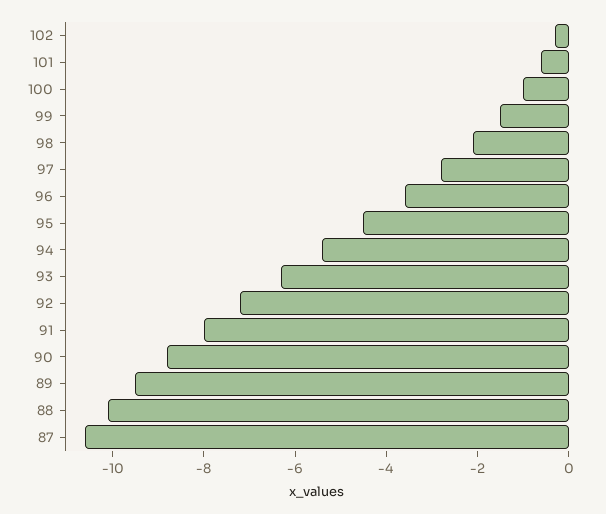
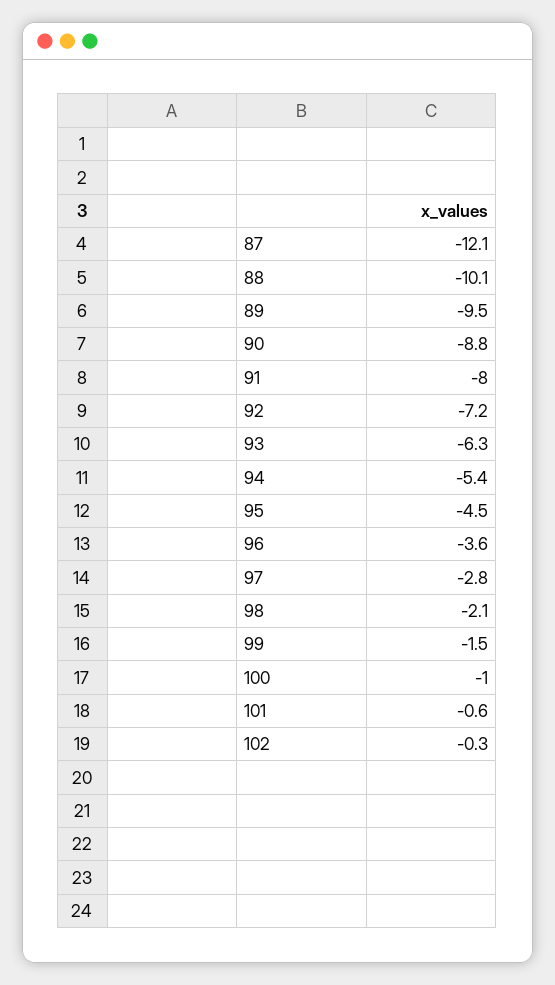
  {
    "102": -0.3,
    "101": -0.6,
    "100": -1,
    "99": -1.5,
    "98": -2.1,
    "97": -2.8,
    "96": -3.6,
    "95": -4.5,
    "94": -5.4,
    "93": -6.3,
    "92": -7.2,
    "91": -8,
    "90": -8.8,
    "89": -9.5,
    "88": -10.1,
-   "87": -10.5
+   "87": -12.1
  }

